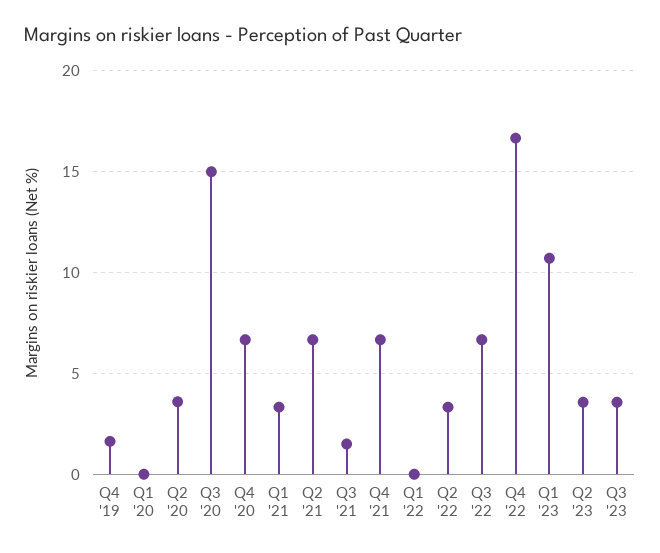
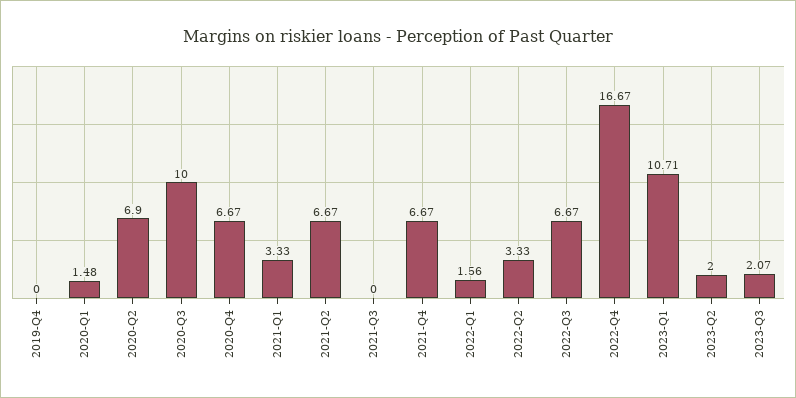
  {
-   "Q4 '19": 1.5,
+   "Q4 '19": 0,
-   "Q1 '20": 0,
+   "Q1 '20": 1.48,
-   "Q2 '20": 3.5,
+   "Q2 '20": 6.9,
-   "Q3 '20": 15,
+   "Q3 '20": 10,
    "Q4 '20": 6.67,
    "Q1 '21": 3.33,
    "Q2 '21": 6.67,
-   "Q3 '21": 1.5,
+   "Q3 '21": 0,
    "Q4 '21": 6.67,
-   "Q1 '22": 0,
+   "Q1 '22": 1.56,
    "Q2 '22": 3.33,
    "Q3 '22": 6.67,
    "Q4 '22": 16.67,
    "Q1 '23": 10.71,
-   "Q2 '23": 3.5,
+   "Q2 '23": 2,
-   "Q3 '23": 3.5
+   "Q3 '23": 2.07
  }

